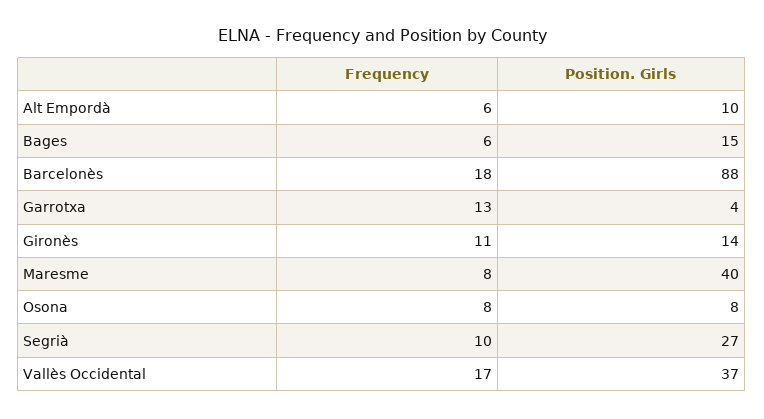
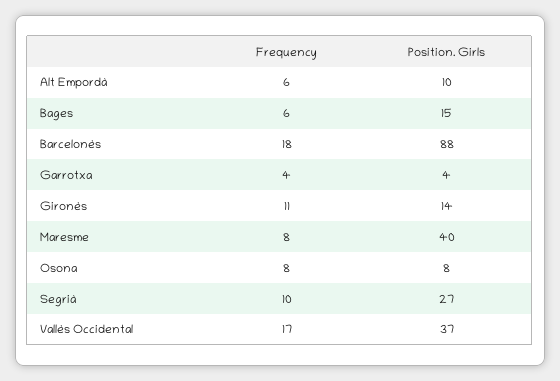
  {
    "Frequency": {
      "Alt Empordà": 6,
      "Bages": 6,
      "Barcelonès": 18,
-     "Garrotxa": 13,
+     "Garrotxa": 4,
      "Gironès": 11,
      "Maresme": 8,
      "Osona": 8,
      "Segrià": 10,
      "Vallès Occidental": 17
    },
    "Position. Girls": {
      "Alt Empordà": 10,
      "Bages": 15,
      "Barcelonès": 88,
      "Garrotxa": 4,
      "Gironès": 14,
      "Maresme": 40,
      "Osona": 8,
      "Segrià": 27,
      "Vallès Occidental": 37
    }
  }

